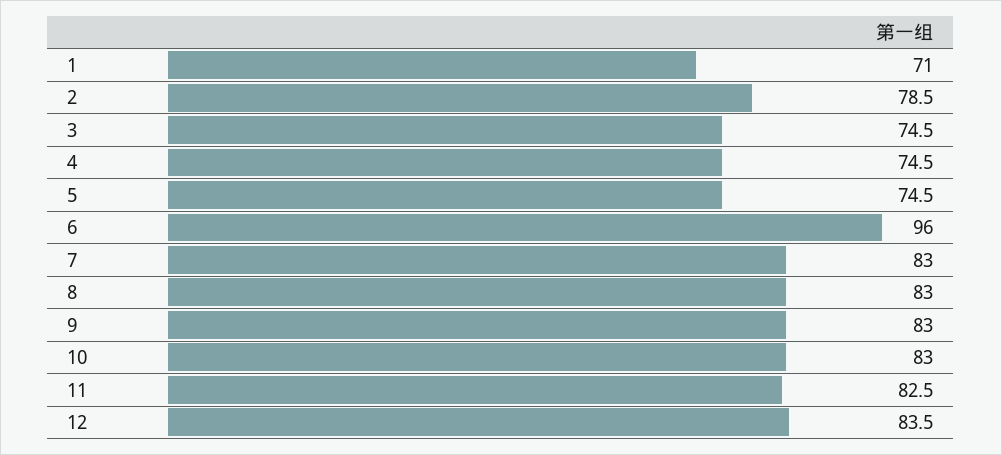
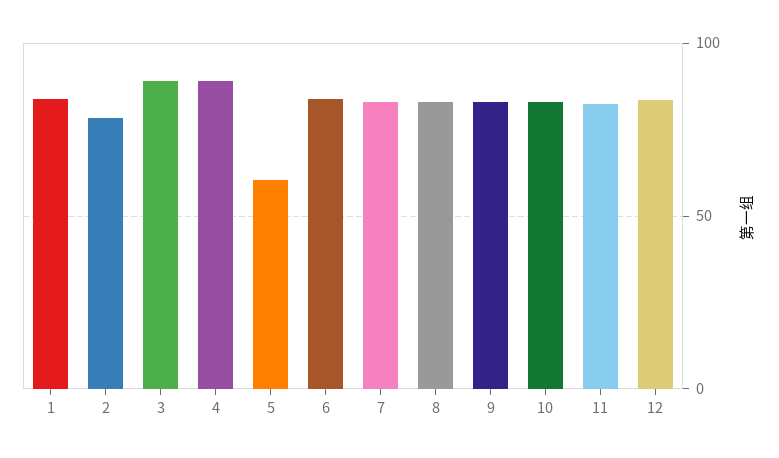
  {
-   "1": 71,
+   "1": 85,
    "2": 78.5,
-   "3": 74.5,
+   "3": 90,
-   "4": 74.5,
+   "4": 90,
-   "5": 74.5,
+   "5": 60,
-   "6": 96,
+   "6": 85,
    "7": 83,
    "8": 83,
    "9": 83,
    "10": 83,
    "11": 82.5,
    "12": 83.5
  }

